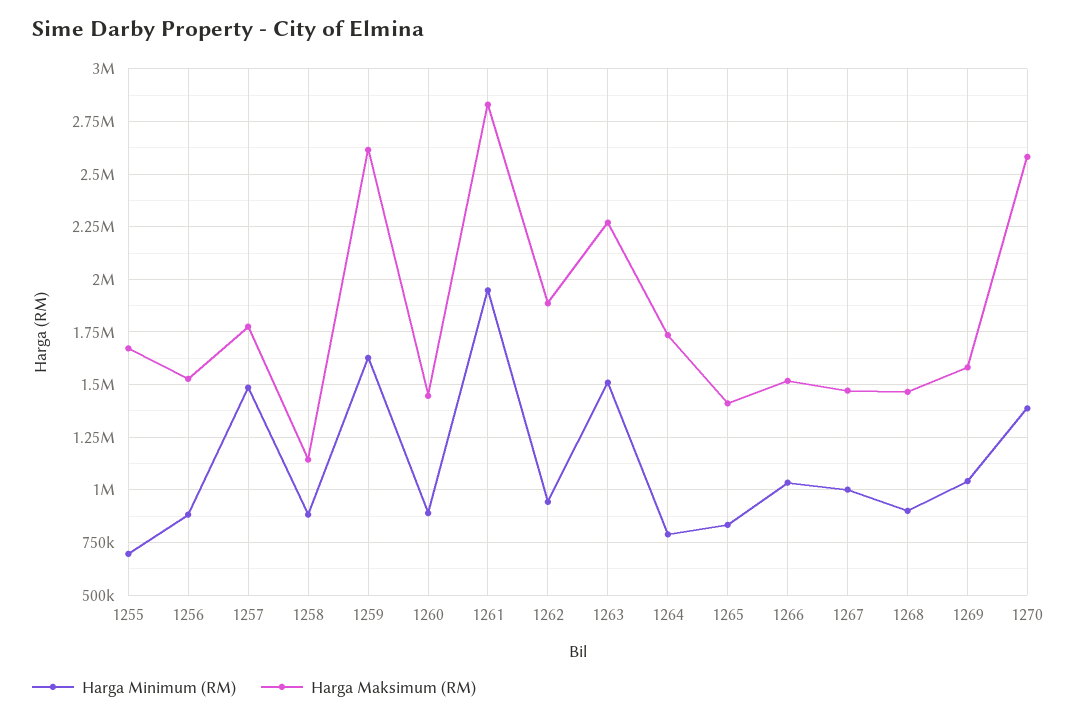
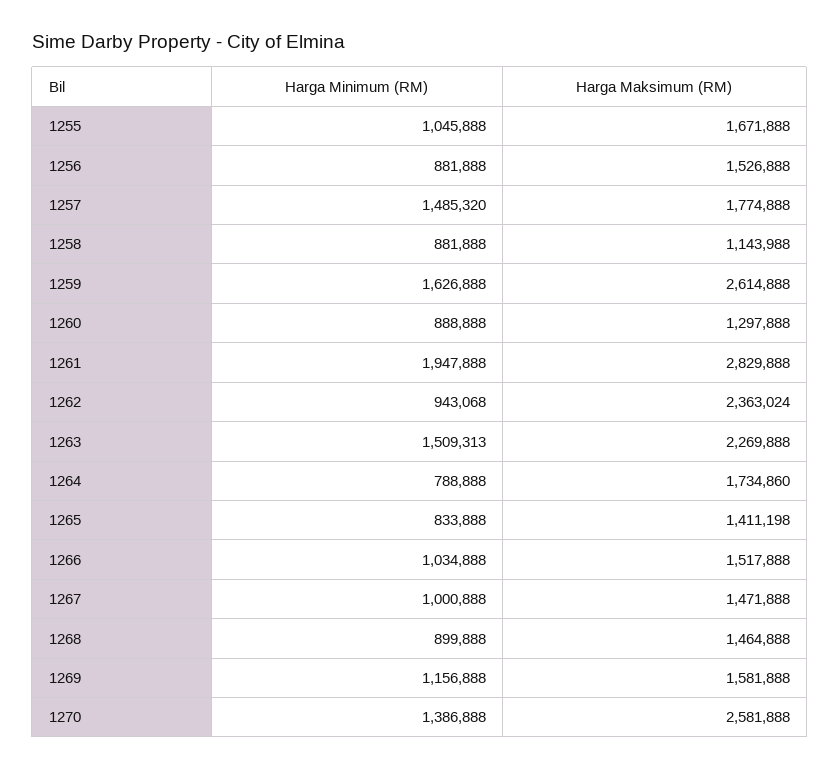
  {
    "Harga Minimum (RM)": {
-     "1255": 700000,
+     "1255": 1045888,
      "1256": 881888,
      "1257": 1485320,
      "1258": 881888,
      "1259": 1626888,
      "1260": 888888,
      "1261": 1947888,
      "1262": 943068,
      "1263": 1509313,
      "1264": 788888,
      "1265": 833888,
      "1266": 1034888,
      "1267": 1000888,
      "1268": 899888,
-     "1269": 1050000,
+     "1269": 1156888,
      "1270": 1386888
    },
    "Harga Maksimum (RM)": {
      "1255": 1671888,
      "1256": 1526888,
      "1257": 1774888,
      "1258": 1143988,
      "1259": 2614888,
-     "1260": 1450000,
+     "1260": 1297888,
      "1261": 2829888,
-     "1262": 1900000,
+     "1262": 2363024,
      "1263": 2269888,
      "1264": 1734860,
      "1265": 1411198,
      "1266": 1517888,
      "1267": 1471888,
      "1268": 1464888,
      "1269": 1581888,
      "1270": 2581888
    }
  }

